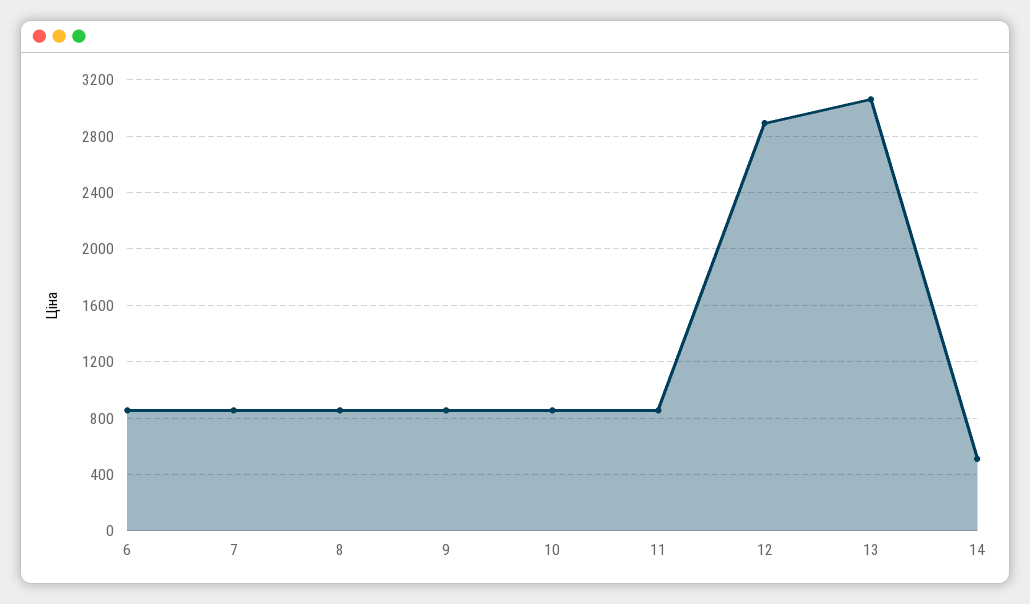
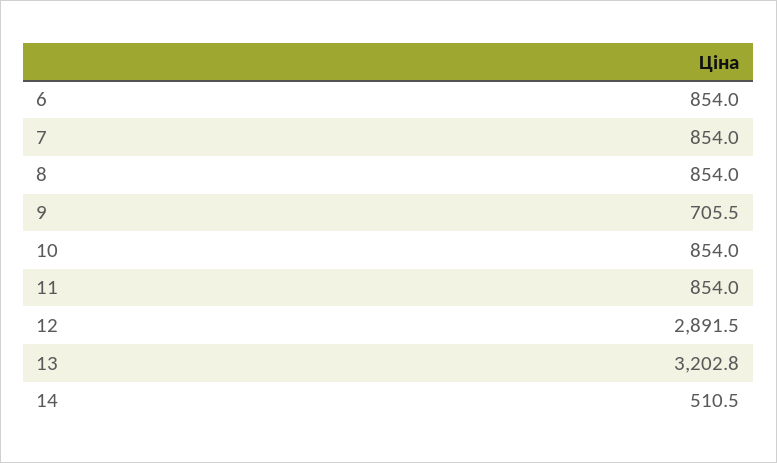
  {
    "6": 854,
    "7": 854,
    "8": 854,
-   "9": 850,
+   "9": 705.5,
    "10": 854,
    "11": 854,
    "12": 2891.5,
-   "13": 3050,
+   "13": 3202.8,
    "14": 510.5
  }

